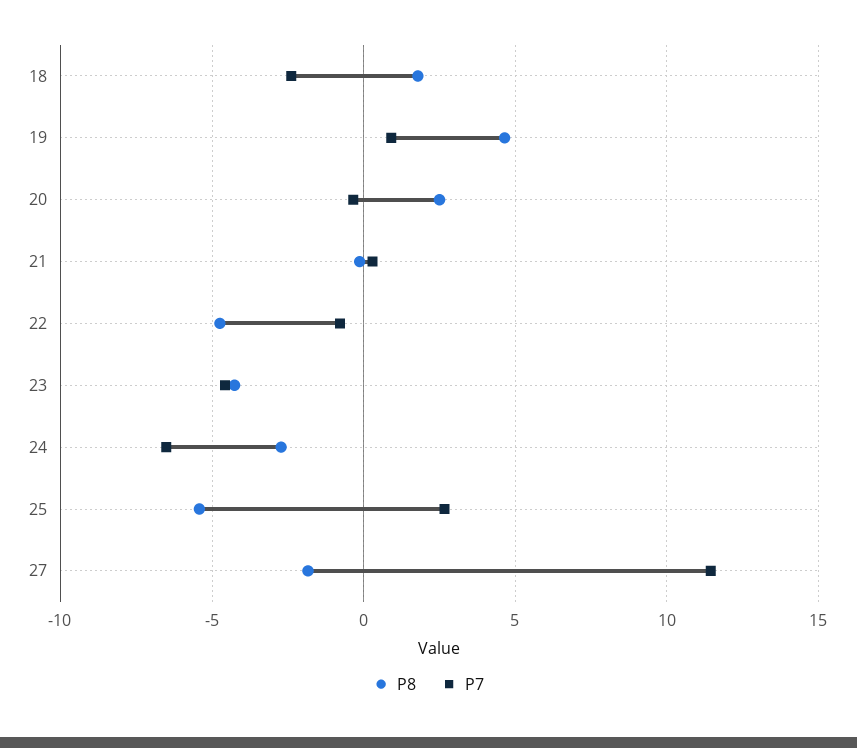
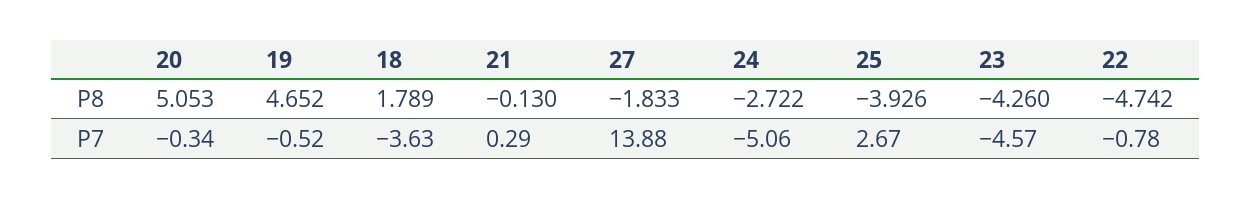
  {
    "P8": {
      "18": 1.789,
      "19": 4.652,
-     "20": 2.5,
+     "20": 5.053,
      "21": -0.13,
      "22": -4.742,
      "23": -4.26,
      "24": -2.722,
-     "25": -5.5,
+     "25": -3.926,
      "27": -1.833
    },
    "P7": {
-     "18": -2.5,
+     "18": -3.63,
-     "19": 1,
+     "19": -0.52,
      "20": -0.34,
      "21": 0.29,
      "22": -0.78,
      "23": -4.57,
-     "24": -6.5,
+     "24": -5.06,
      "25": 2.67,
-     "27": 11.5
+     "27": 13.88
    }
  }

